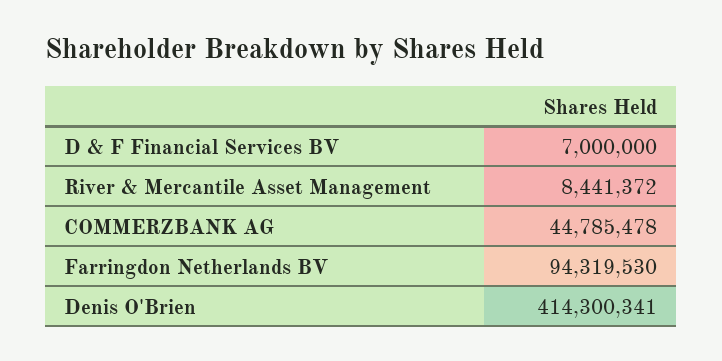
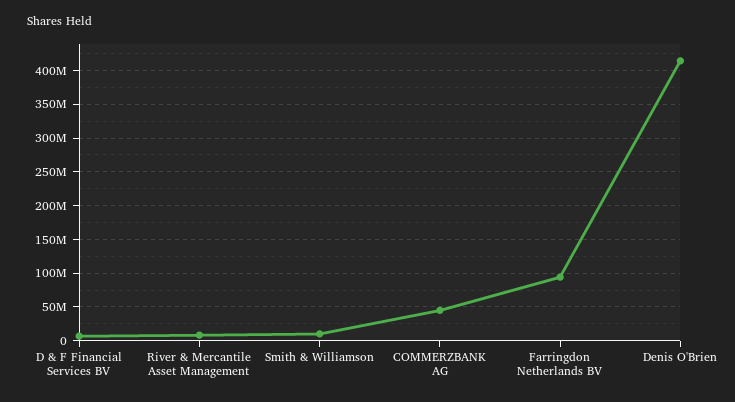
  {
    "D & F Financial Services BV": 7000000,
    "River & Mercantile Asset Management": 8441372,
    "COMMERZBANK AG": 44785478,
    "Farringdon Netherlands BV": 94319530,
-   "Denis O'Brien": 414300341
+   "Denis O'Brien": 414300341,
+   "Smith & Williamson": 10000000
  }

